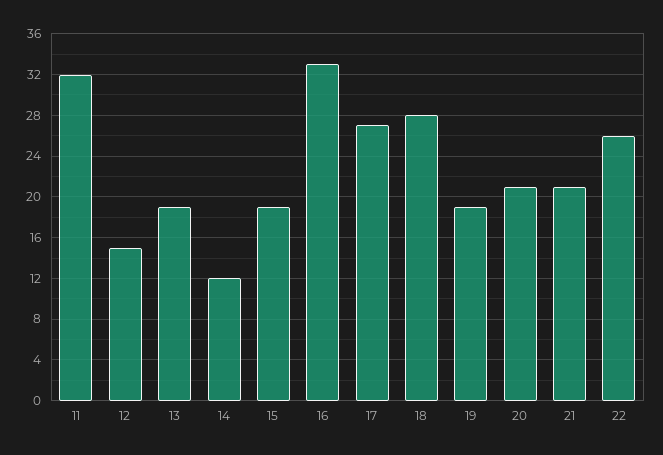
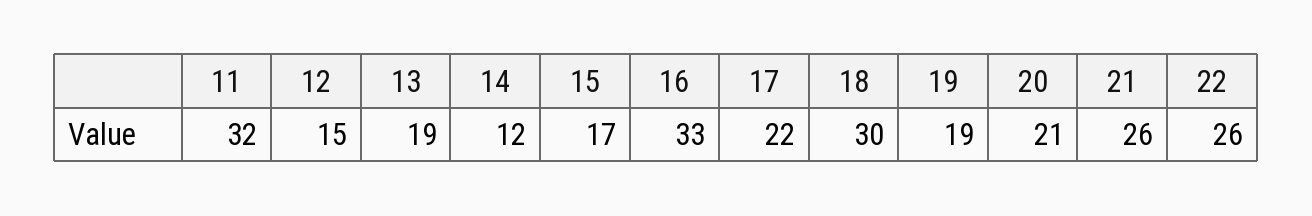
  {
    "11": 32,
    "12": 15,
    "13": 19,
    "14": 12,
-   "15": 19,
+   "15": 17,
    "16": 33,
-   "17": 27,
+   "17": 22,
-   "18": 28,
+   "18": 30,
    "19": 19,
    "20": 21,
-   "21": 21,
+   "21": 26,
    "22": 26
  }

